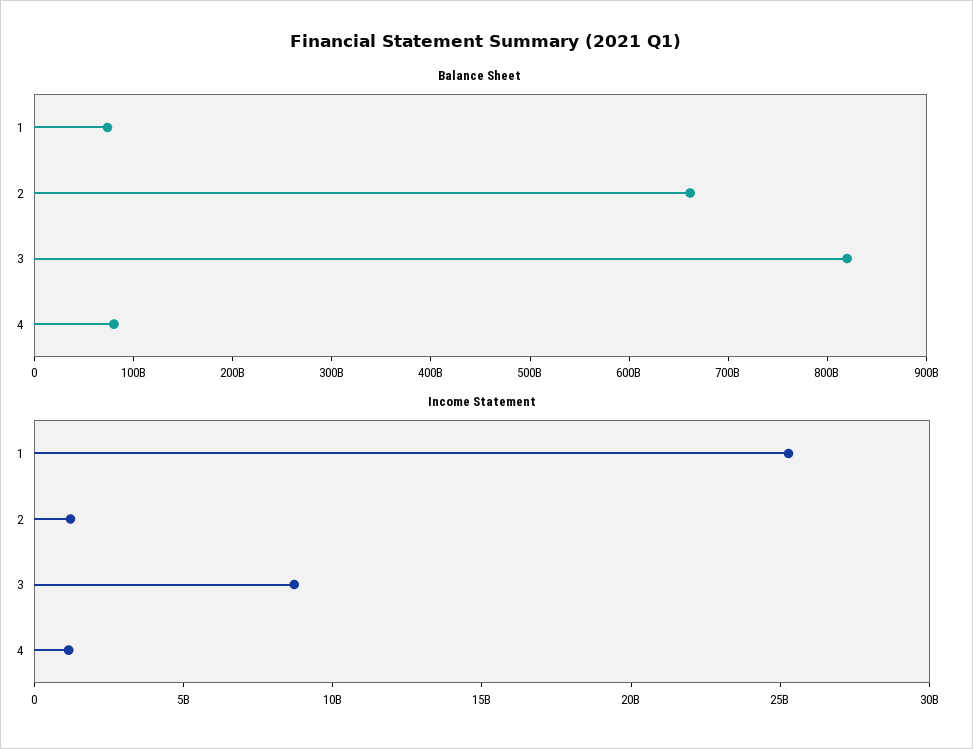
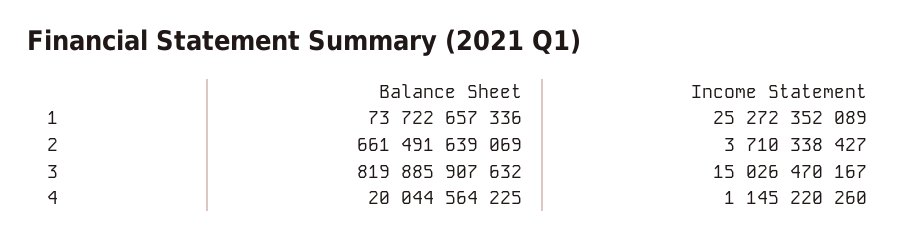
  {
    "Balance Sheet": {
      "1": 73722657336,
      "2": 661491639069,
      "3": 819885907632,
-     "4": 80000000000
+     "4": 20044564225
    },
    "Income Statement": {
      "1": 25272352089,
-     "2": 1000000000,
+     "2": 3710338427,
-     "3": 9000000000,
+     "3": 15026470167,
      "4": 1145220260
    }
  }

